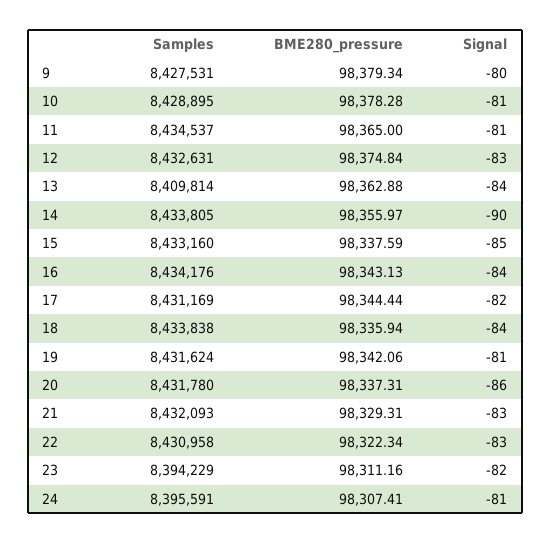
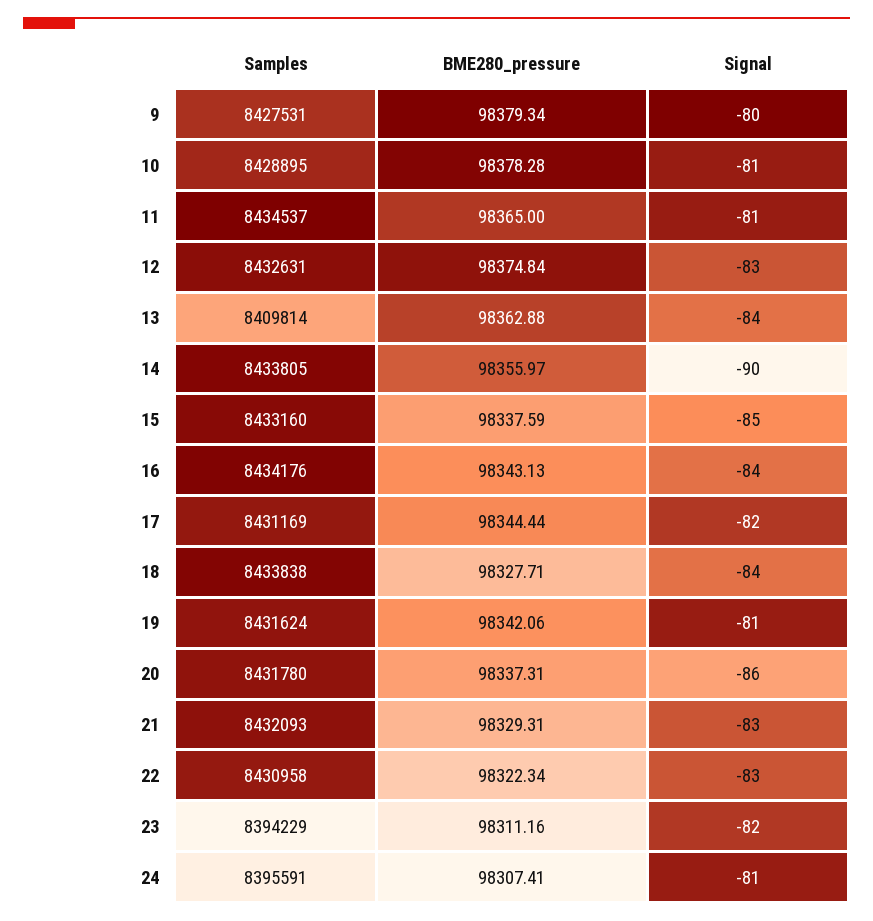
  {
    "Samples": {
      "9": 8427531,
      "10": 8428895,
      "11": 8434537,
      "12": 8432631,
      "13": 8409814,
      "14": 8433805,
      "15": 8433160,
      "16": 8434176,
      "17": 8431169,
      "18": 8433838,
      "19": 8431624,
      "20": 8431780,
      "21": 8432093,
      "22": 8430958,
      "23": 8394229,
      "24": 8395591
    },
    "BME280_pressure": {
      "9": 98379.34,
      "10": 98378.28,
      "11": 98365,
      "12": 98374.84,
      "13": 98362.88,
      "14": 98355.97,
      "15": 98337.59,
      "16": 98343.13,
      "17": 98344.44,
-     "18": 98335.94,
+     "18": 98327.71,
      "19": 98342.06,
      "20": 98337.31,
      "21": 98329.31,
      "22": 98322.34,
      "23": 98311.16,
      "24": 98307.41
    },
    "Signal": {
      "9": -80,
      "10": -81,
      "11": -81,
      "12": -83,
      "13": -84,
      "14": -90,
      "15": -85,
      "16": -84,
      "17": -82,
      "18": -84,
      "19": -81,
      "20": -86,
      "21": -83,
      "22": -83,
      "23": -82,
      "24": -81
    }
  }

